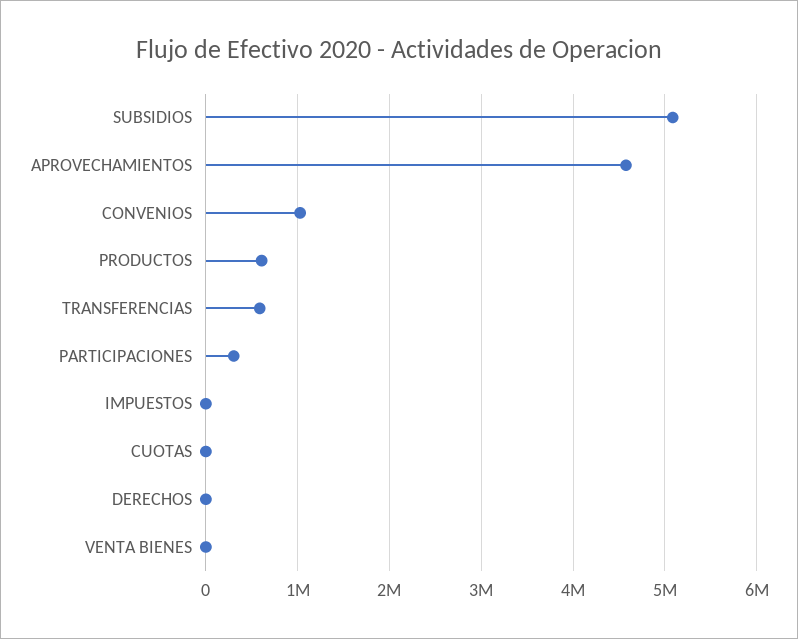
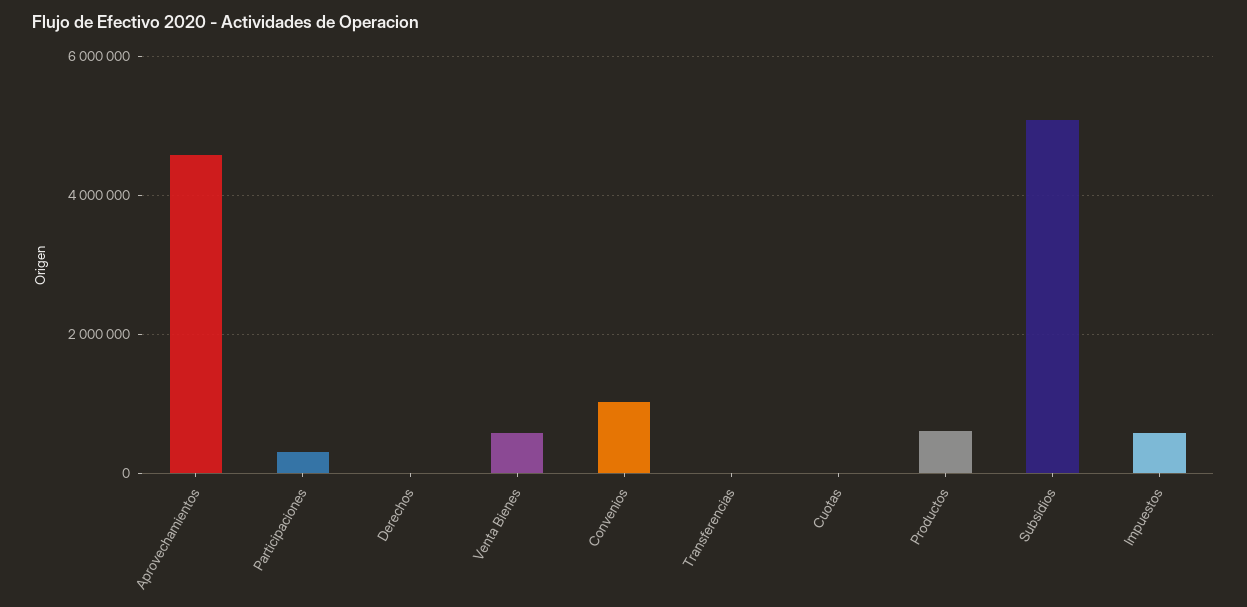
  {
    "SUBSIDIOS": 5100000,
    "APROVECHAMIENTOS": 4600000,
    "CONVENIOS": 1000000,
    "PRODUCTOS": 600000,
-   "TRANSFERENCIAS": 600000,
+   "TRANSFERENCIAS": 0,
    "PARTICIPACIONES": 300000,
-   "IMPUESTOS": 0,
+   "IMPUESTOS": 600000,
    "CUOTAS": 0,
    "DERECHOS": 0,
-   "VENTA BIENES": 0
+   "VENTA BIENES": 600000
  }

